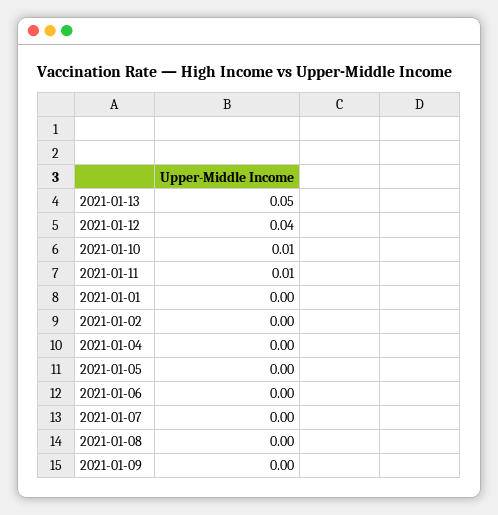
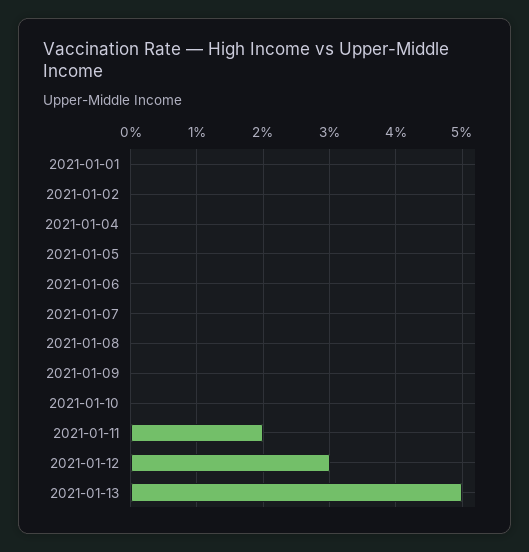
  {
    "2021-01-13": 0.05,
-   "2021-01-12": 0.04,
+   "2021-01-12": 0.03,
-   "2021-01-10": 0.01,
+   "2021-01-10": 0,
-   "2021-01-11": 0.01,
+   "2021-01-11": 0.02,
    "2021-01-01": 0,
    "2021-01-02": 0,
    "2021-01-04": 0,
    "2021-01-05": 0,
    "2021-01-06": 0,
    "2021-01-07": 0,
    "2021-01-08": 0,
    "2021-01-09": 0
  }

